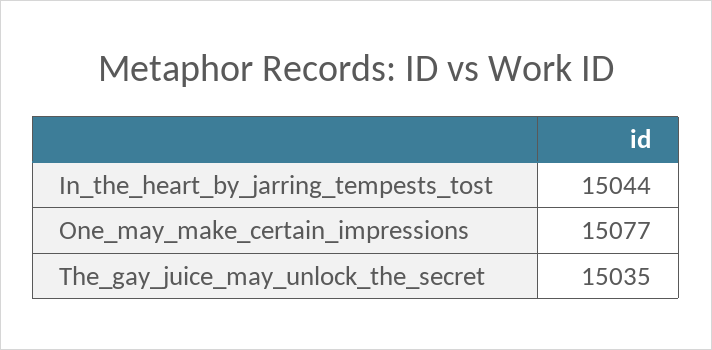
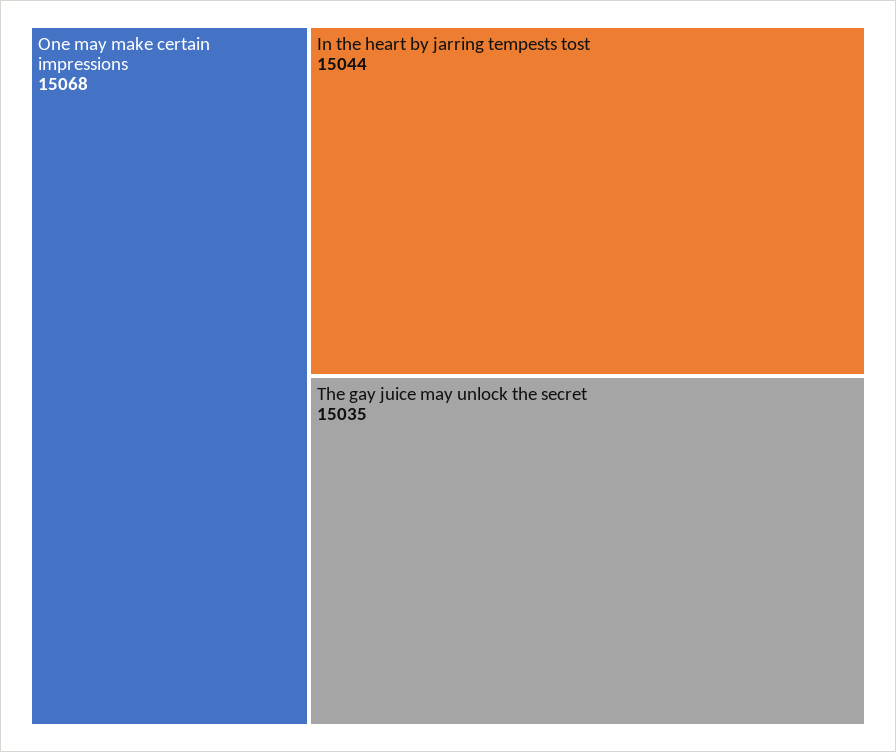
  {
    "In_the_heart_by_jarring_tempests_tost": 15044,
-   "One_may_make_certain_impressions": 15077,
+   "One_may_make_certain_impressions": 15068,
    "The_gay_juice_may_unlock_the_secret": 15035
  }

